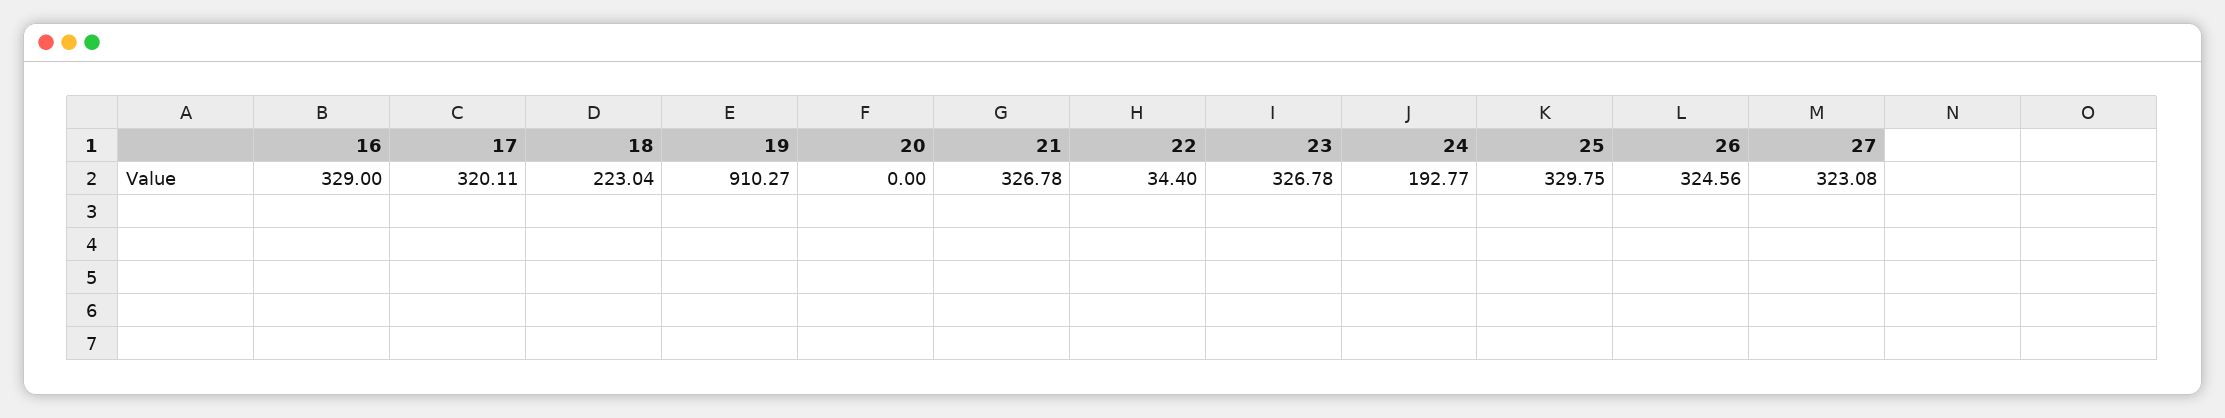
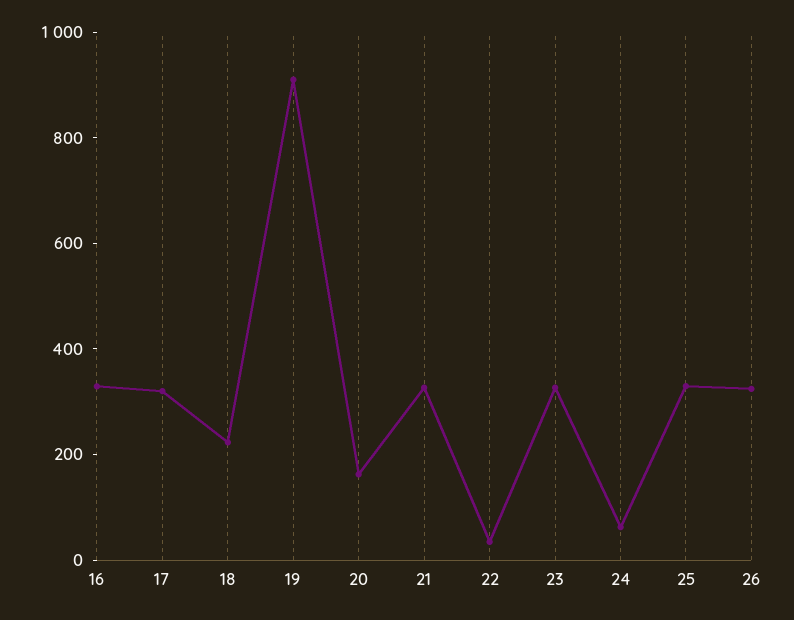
  {
    "16": 329,
    "17": 320.11,
    "18": 223.04,
    "19": 910.27,
-   "20": 0,
+   "20": 150,
    "21": 326.78,
    "22": 34.4,
    "23": 326.78,
-   "24": 192.77,
+   "24": 50,
    "25": 329.75,
-   "26": 324.56,
+   "26": 324.56
-   "27": 323.08
  }

